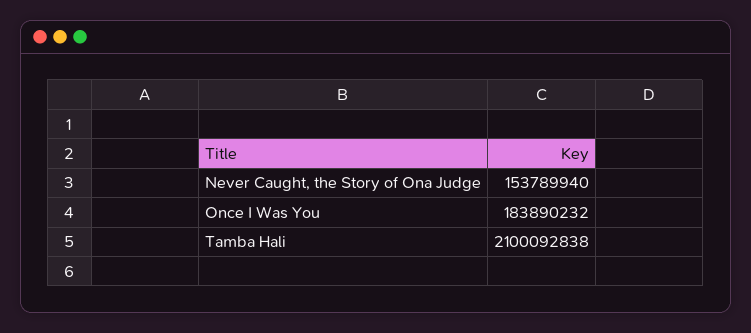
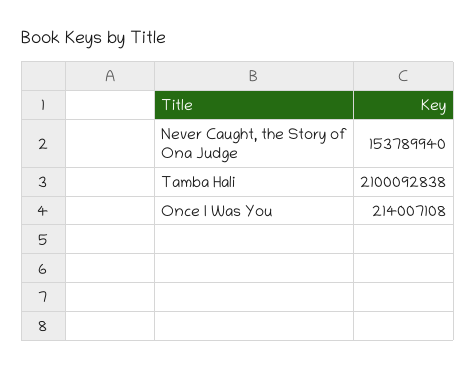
  {
    "Never Caught, the Story of Ona Judge": 153789940,
-   "Once I Was You": 183890232,
+   "Once I Was You": 214007108,
    "Tamba Hali": 2100092838
  }

